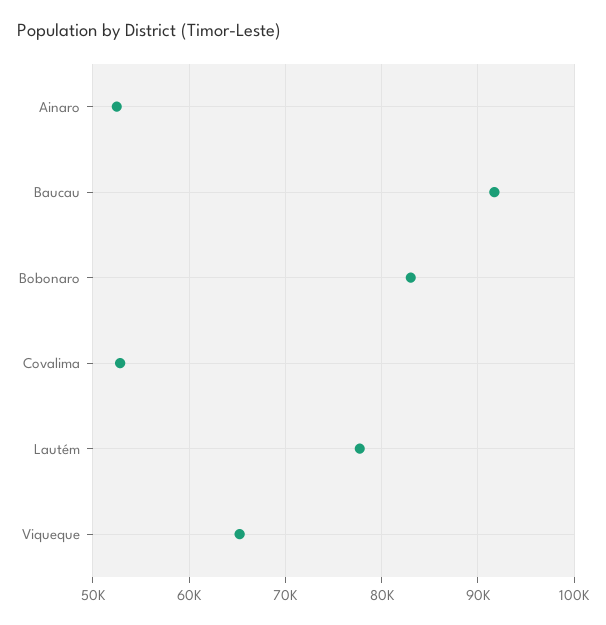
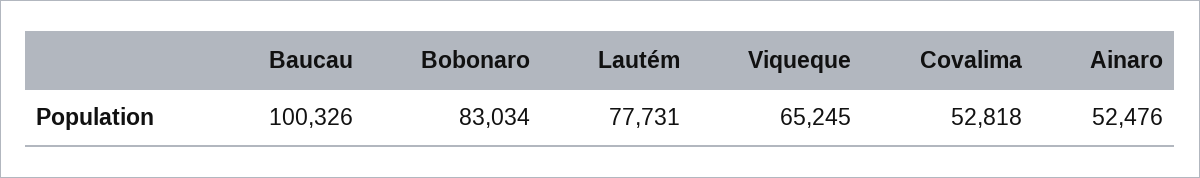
  {
    "Ainaro": 52476,
-   "Baucau": 92000,
+   "Baucau": 100326,
    "Bobonaro": 83034,
    "Covalima": 52818,
    "Lautém": 77731,
    "Viqueque": 65245
  }

